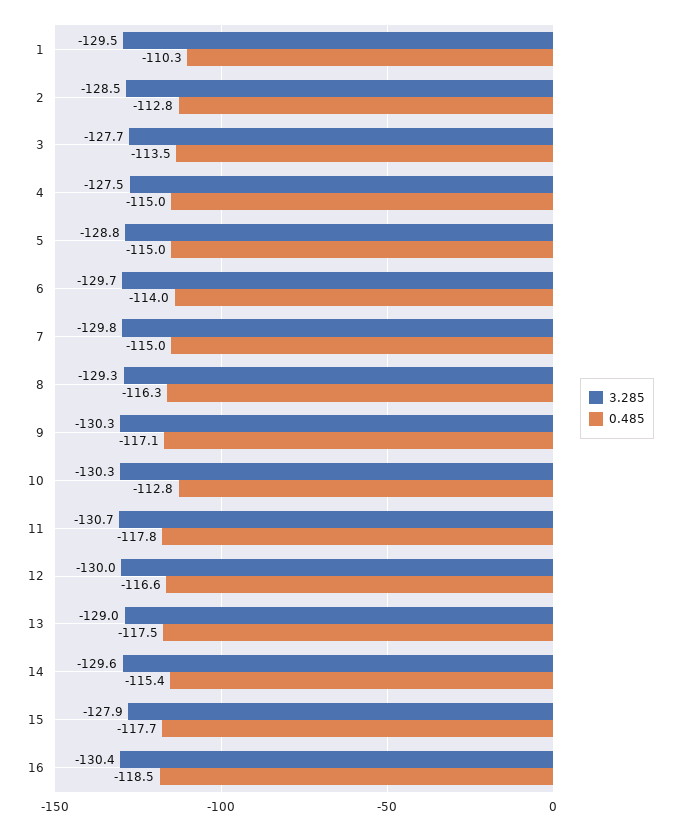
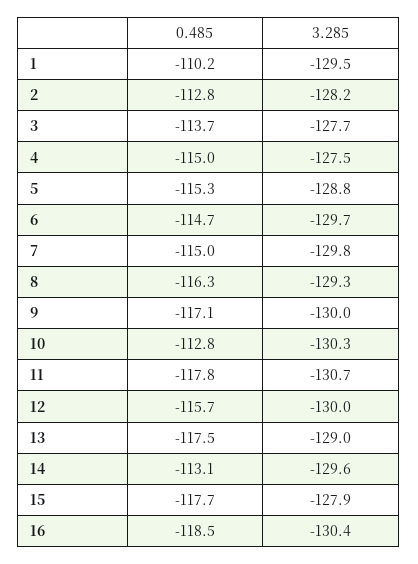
  {
    "3.285": {
      "1": -129.5,
-     "2": -128.5,
+     "2": -128.2,
      "3": -127.7,
      "4": -127.5,
      "5": -128.8,
      "6": -129.7,
      "7": -129.8,
      "8": -129.3,
-     "9": -130.3,
+     "9": -130,
      "10": -130.3,
      "11": -130.7,
      "12": -130,
      "13": -129,
      "14": -129.6,
      "15": -127.9,
      "16": -130.4
    },
    "0.485": {
-     "1": -110.3,
+     "1": -110.2,
      "2": -112.8,
-     "3": -113.5,
+     "3": -113.7,
      "4": -115,
-     "5": -115,
+     "5": -115.3,
-     "6": -114,
+     "6": -114.7,
      "7": -115,
      "8": -116.3,
      "9": -117.1,
      "10": -112.8,
      "11": -117.8,
-     "12": -116.6,
+     "12": -115.7,
      "13": -117.5,
-     "14": -115.4,
+     "14": -113.1,
      "15": -117.7,
      "16": -118.5
    }
  }

